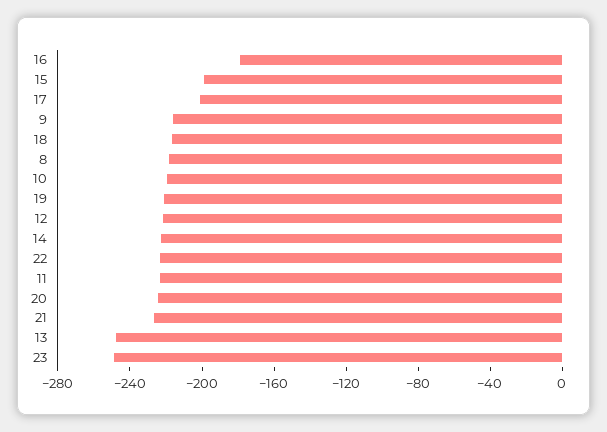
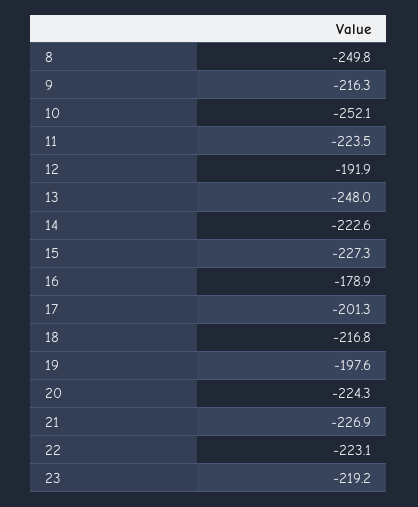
  {
    "16": -178.9,
-   "15": -200,
+   "15": -227.3,
    "17": -201.3,
    "9": -216.3,
    "18": -216.8,
-   "8": -220,
+   "8": -249.8,
-   "10": -220,
+   "10": -252.1,
-   "19": -220,
+   "19": -197.6,
-   "12": -220,
+   "12": -191.9,
    "14": -222.6,
    "22": -223.1,
    "11": -223.5,
    "20": -224.3,
    "21": -226.9,
    "13": -248,
-   "23": -250
+   "23": -219.2
  }

